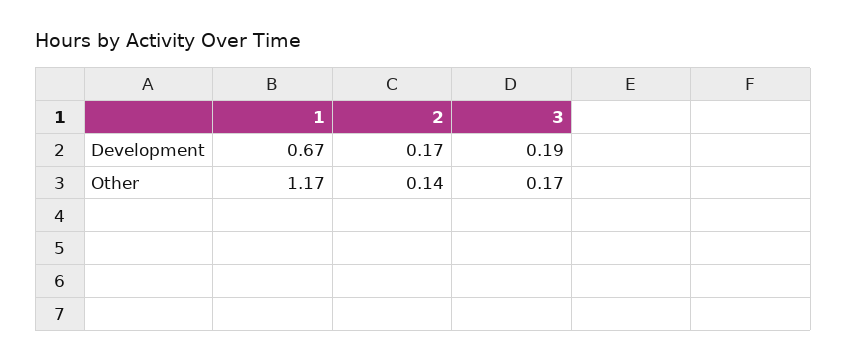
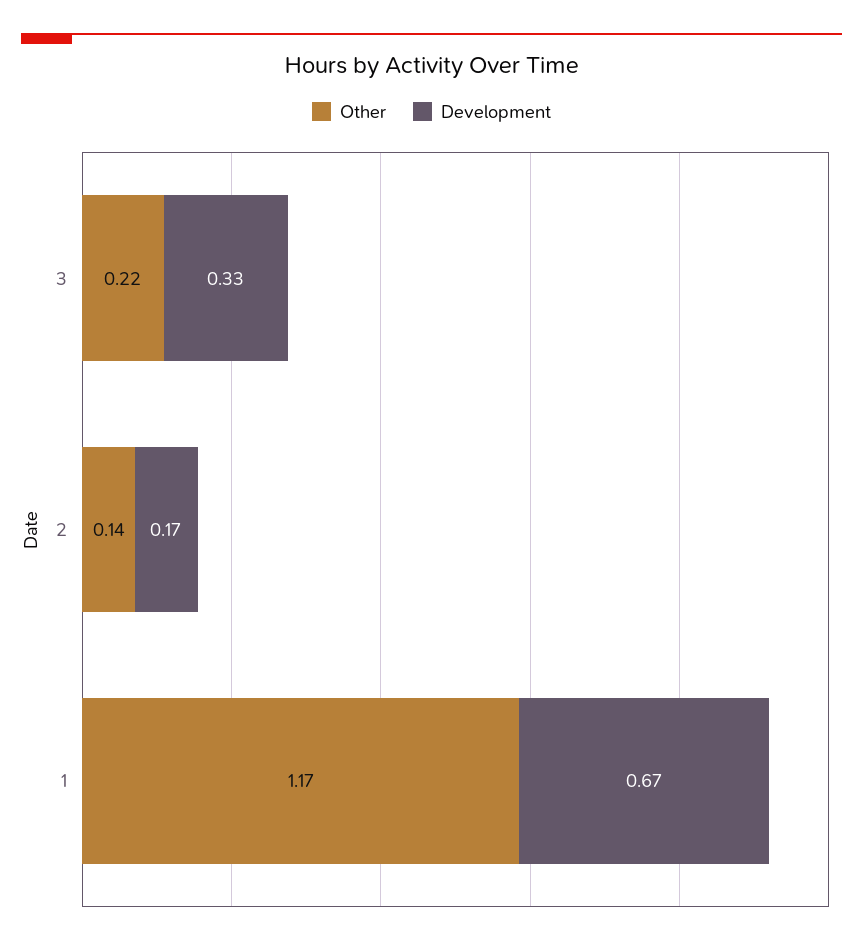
  {
    "Development": {
      "1": 0.67,
      "2": 0.17,
-     "3": 0.19
+     "3": 0.33
    },
    "Other": {
      "1": 1.17,
      "2": 0.14,
-     "3": 0.17
+     "3": 0.22
    }
  }

